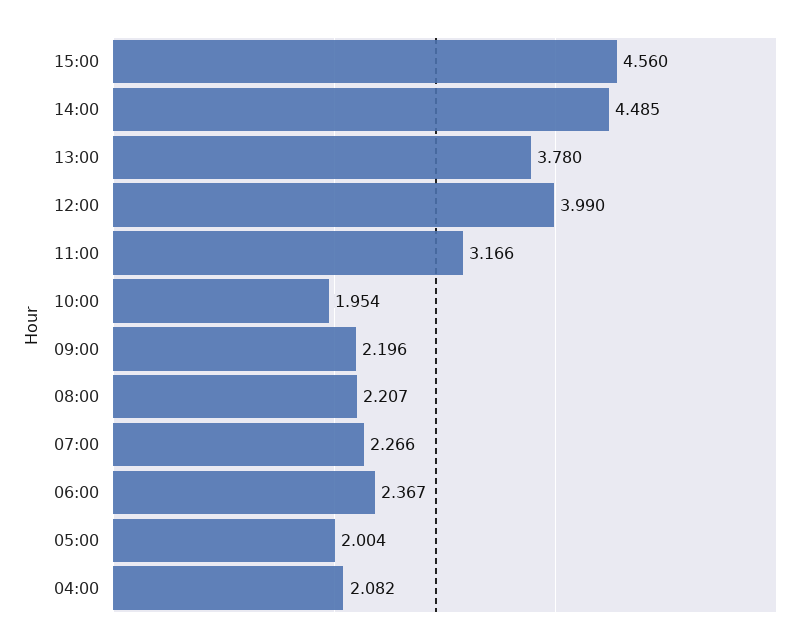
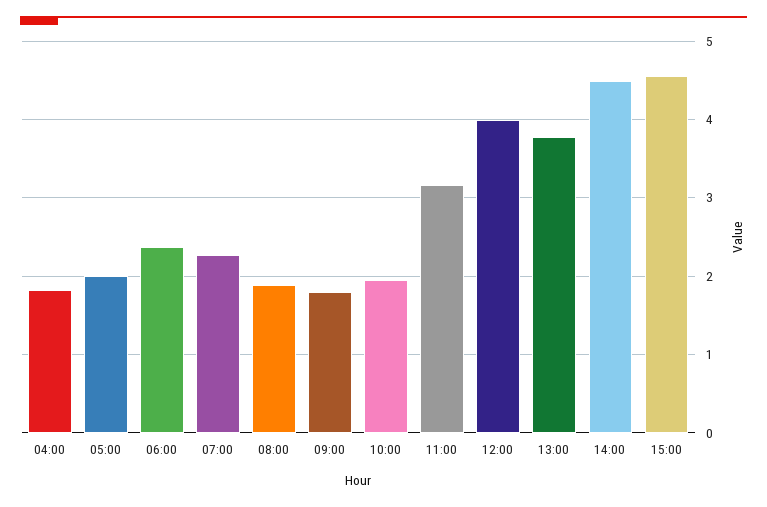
  {
    "15:00": 4.56,
    "14:00": 4.485,
    "13:00": 3.78,
    "12:00": 3.99,
    "11:00": 3.166,
    "10:00": 1.954,
-   "09:00": 2.196,
+   "09:00": 1.8,
-   "08:00": 2.207,
+   "08:00": 1.9,
    "07:00": 2.266,
    "06:00": 2.367,
    "05:00": 2.004,
-   "04:00": 2.082
+   "04:00": 1.8
  }

